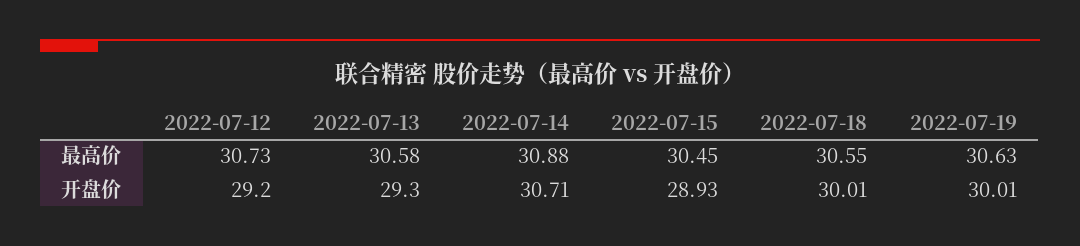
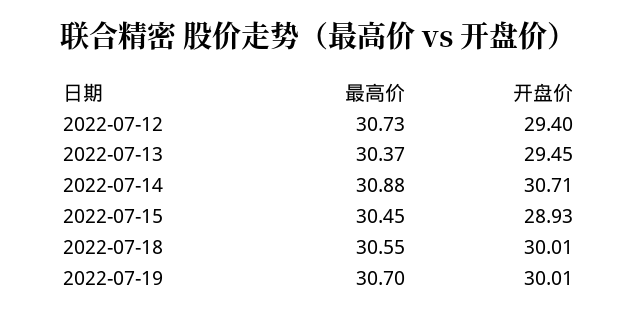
  {
    "2022-07-12": {
      "最高价": 30.73,
-     "开盘价": 29.2
+     "开盘价": 29.4
    },
    "2022-07-13": {
-     "最高价": 30.58,
+     "最高价": 30.37,
-     "开盘价": 29.3
+     "开盘价": 29.45
    },
    "2022-07-14": {
      "最高价": 30.88,
      "开盘价": 30.71
    },
    "2022-07-15": {
      "最高价": 30.45,
      "开盘价": 28.93
    },
    "2022-07-18": {
      "最高价": 30.55,
      "开盘价": 30.01
    },
    "2022-07-19": {
-     "最高价": 30.63,
+     "最高价": 30.7,
      "开盘价": 30.01
    }
  }

